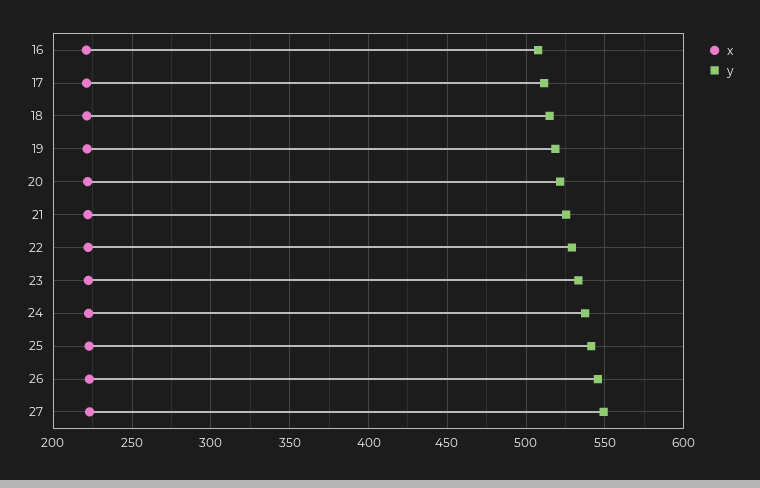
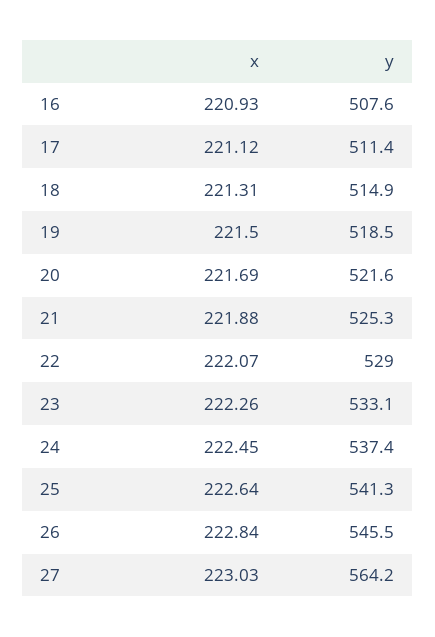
  {
    "x": {
      "16": 220.93,
      "17": 221.12,
      "18": 221.31,
      "19": 221.5,
      "20": 221.69,
      "21": 221.88,
      "22": 222.07,
      "23": 222.26,
      "24": 222.45,
      "25": 222.64,
      "26": 222.84,
      "27": 223.03
    },
    "y": {
      "16": 507.6,
      "17": 511.4,
      "18": 514.9,
      "19": 518.5,
      "20": 521.6,
      "21": 525.3,
      "22": 529,
      "23": 533.1,
      "24": 537.4,
      "25": 541.3,
      "26": 545.5,
-     "27": 550
+     "27": 564.2
    }
  }

